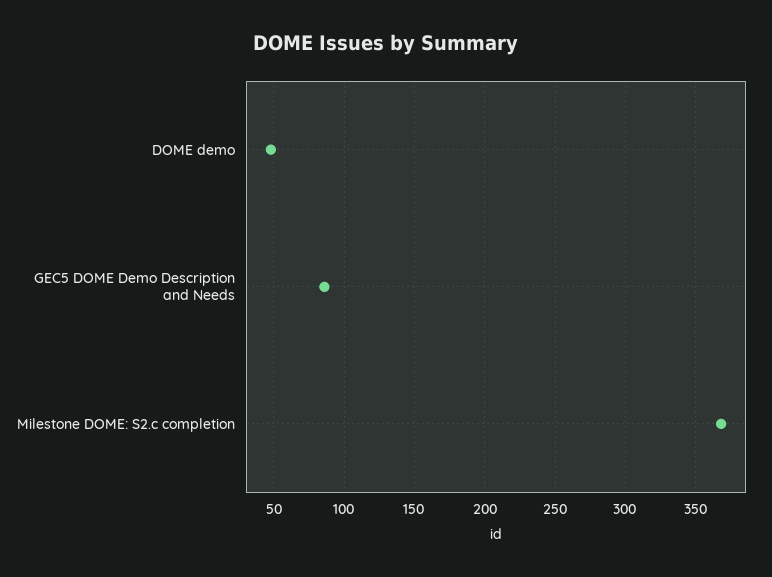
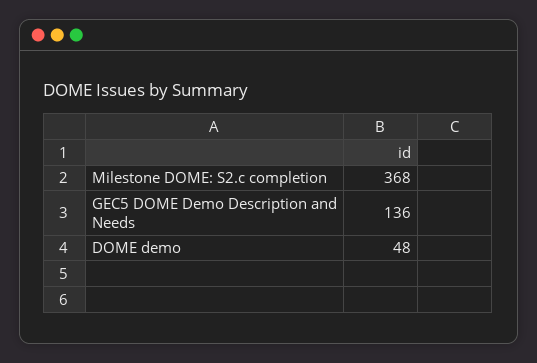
  {
    "DOME demo": 48,
-   "GEC5 DOME Demo Description and Needs": 85,
+   "GEC5 DOME Demo Description and Needs": 136,
    "Milestone DOME: S2.c completion": 368
  }

